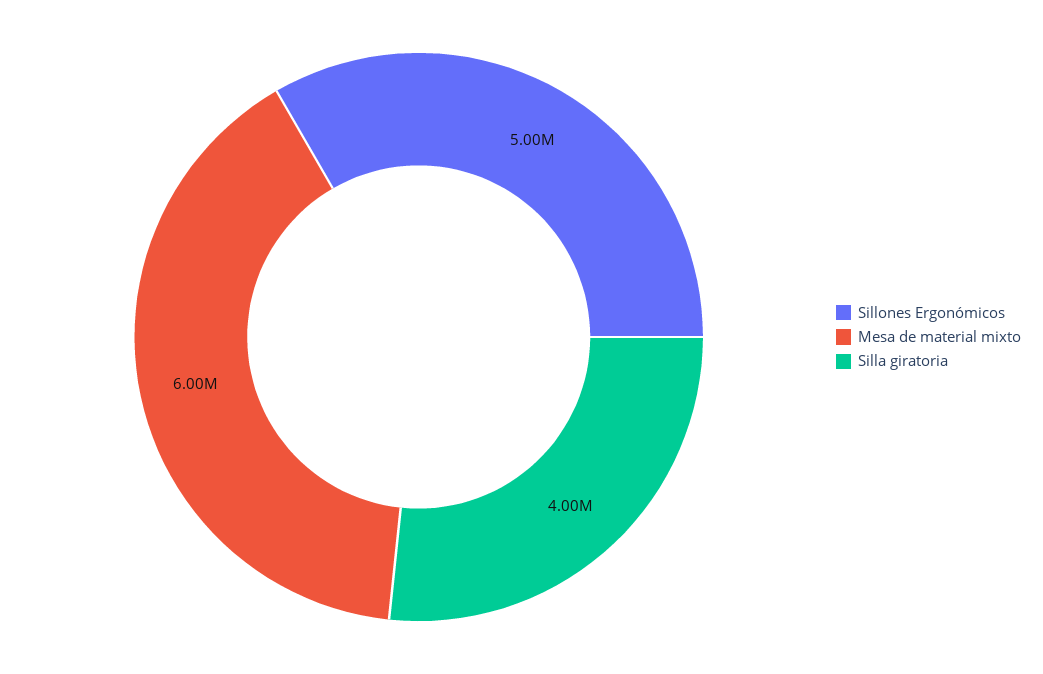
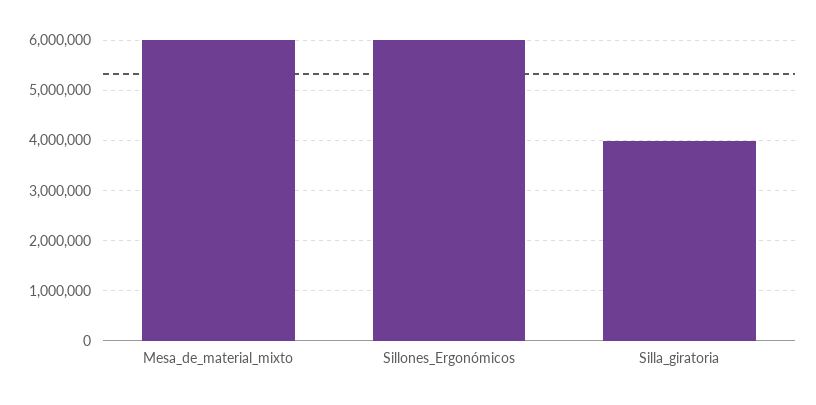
  {
-   "Sillones Ergonómicos": 5000000,
+   "Sillones Ergonómicos": 6000000,
    "Mesa de material mixto": 6000000,
    "Silla giratoria": 4000000
  }

